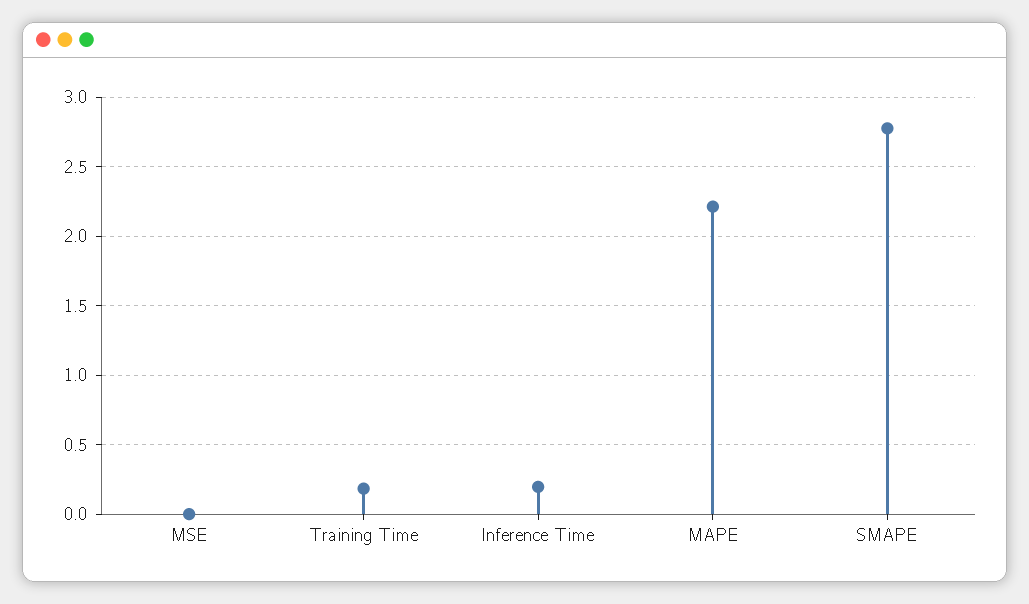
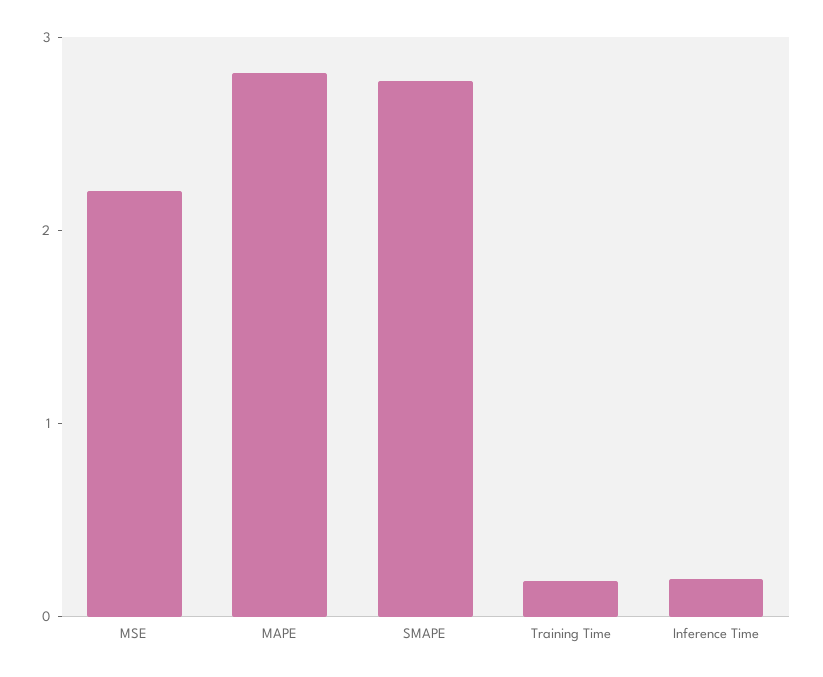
  {
-   "MSE": 0,
+   "MSE": 2.2,
    "Training Time": 0.2,
    "Inference Time": 0.2,
-   "MAPE": 2.2,
+   "MAPE": 2.8,
    "SMAPE": 2.8
  }

